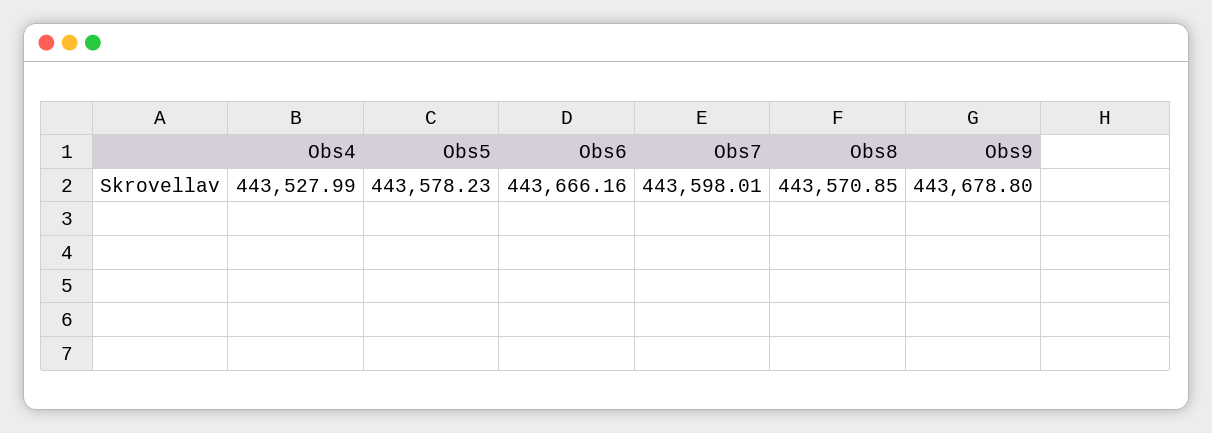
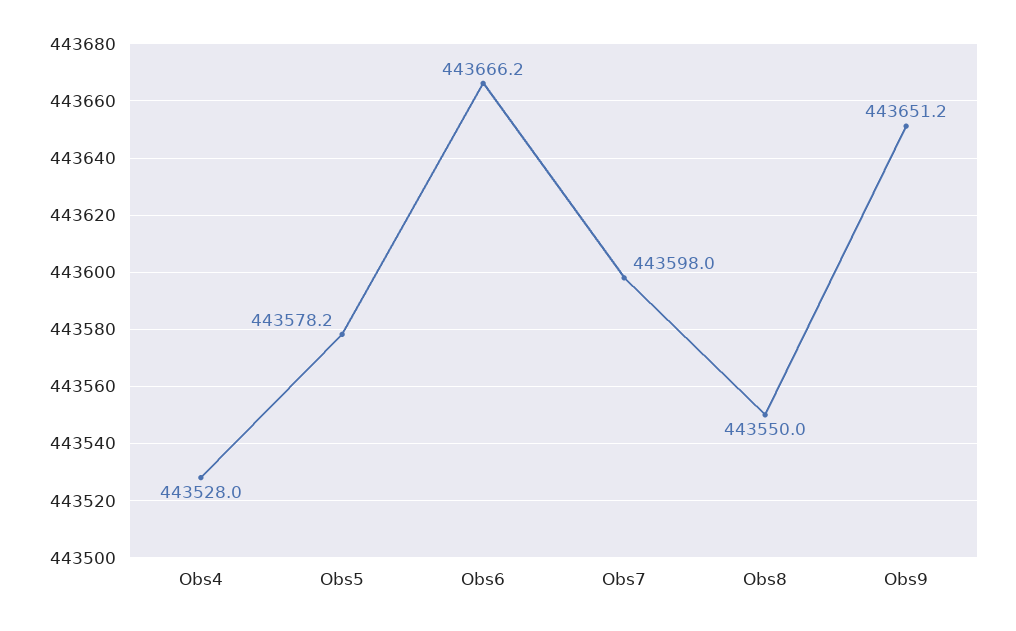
  {
    "Obs4": 443527.99,
    "Obs5": 443578.23,
    "Obs6": 443666.16,
    "Obs7": 443598.01,
-   "Obs8": 443570.85,
+   "Obs8": 443550,
-   "Obs9": 443678.8
+   "Obs9": 443651.2
  }

